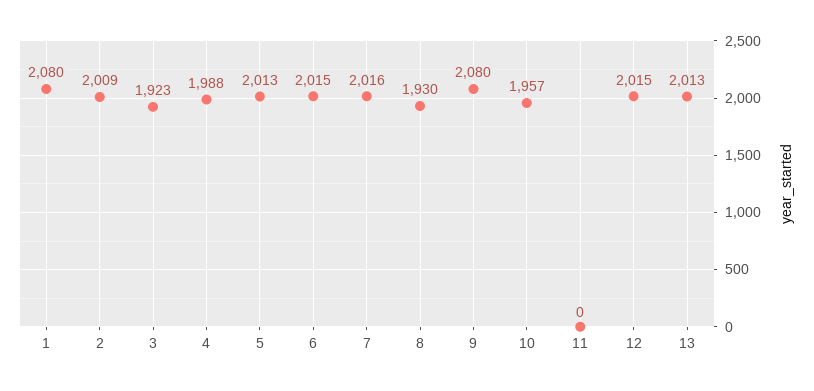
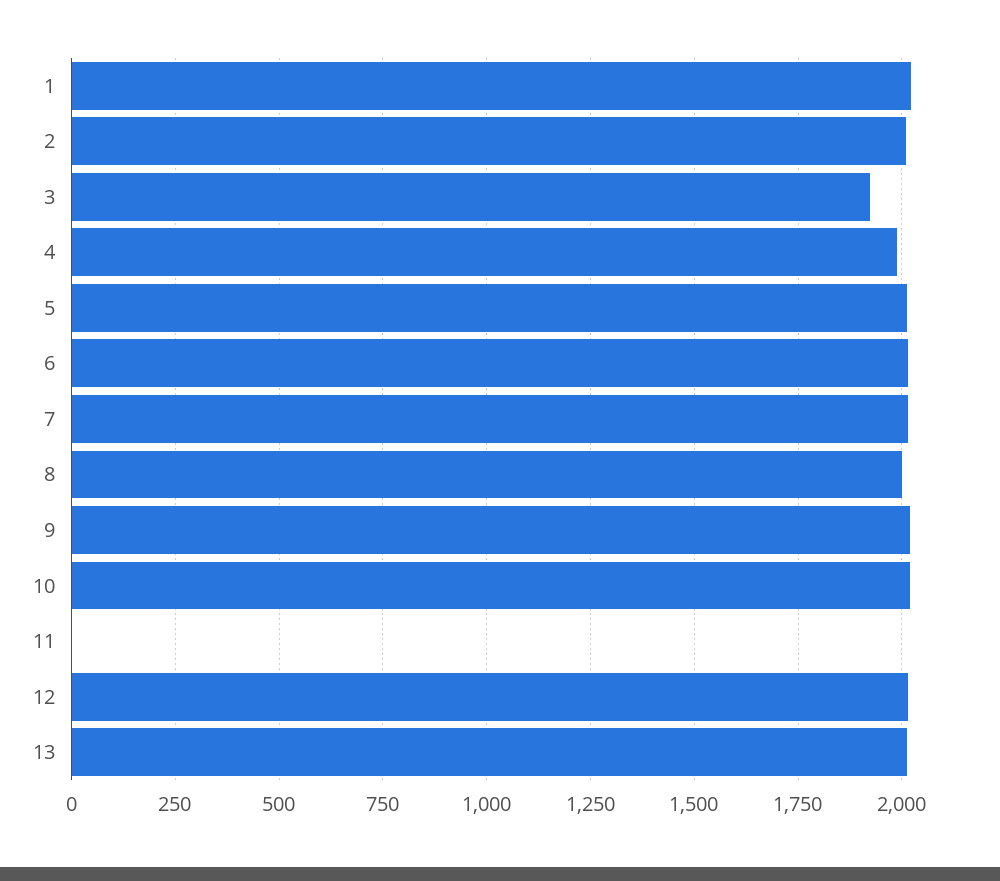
  {
-   "1": 2080,
+   "1": 2025,
    "2": 2009,
    "3": 1923,
    "4": 1988,
    "5": 2013,
    "6": 2015,
    "7": 2016,
-   "8": 1930,
+   "8": 2000,
-   "9": 2080,
+   "9": 2025,
-   "10": 1957,
+   "10": 2025,
    "11": 0,
    "12": 2015,
    "13": 2013
  }

